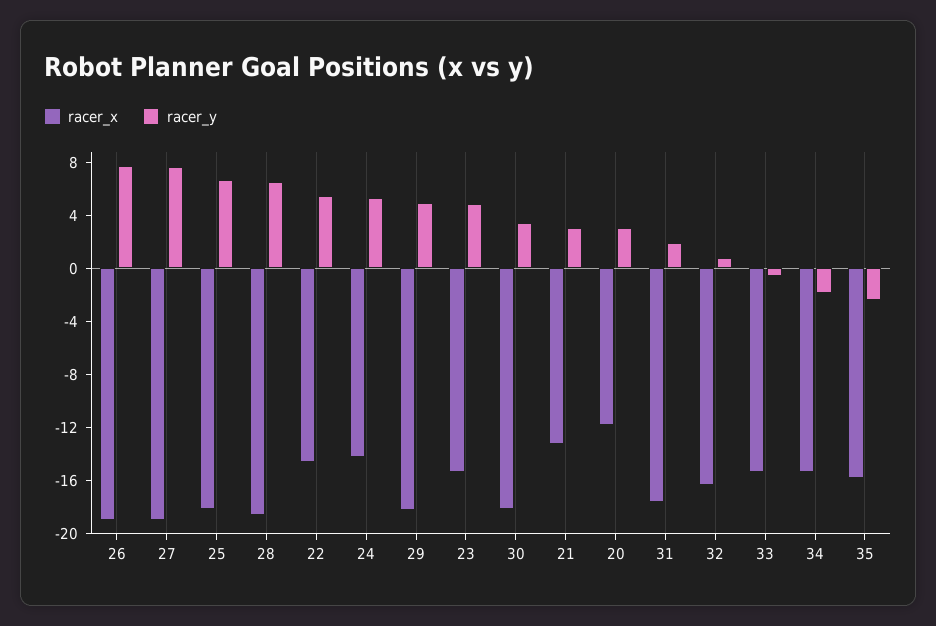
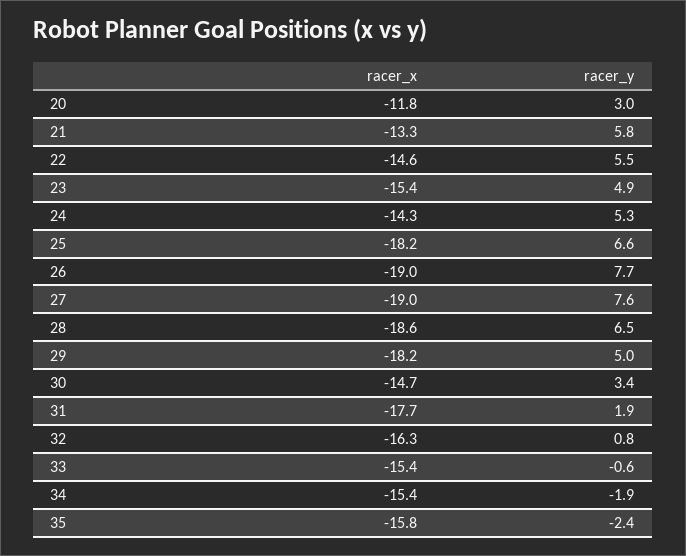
  {
    "racer_x": {
      "26": -19,
      "27": -19,
      "25": -18.2,
      "28": -18.6,
      "22": -14.6,
      "24": -14.3,
      "29": -18.2,
      "23": -15.4,
-     "30": -18,
+     "30": -14.7,
      "21": -13.3,
      "20": -11.8,
      "31": -17.7,
      "32": -16.3,
      "33": -15.4,
      "34": -15.4,
      "35": -15.8
    },
    "racer_y": {
      "26": 7.7,
      "27": 7.6,
      "25": 6.6,
      "28": 6.5,
      "22": 5.5,
      "24": 5.3,
      "29": 5,
      "23": 4.9,
      "30": 3.4,
-     "21": 3,
+     "21": 5.8,
      "20": 3,
      "31": 1.9,
      "32": 0.8,
      "33": -0.6,
      "34": -1.9,
      "35": -2.4
    }
  }

